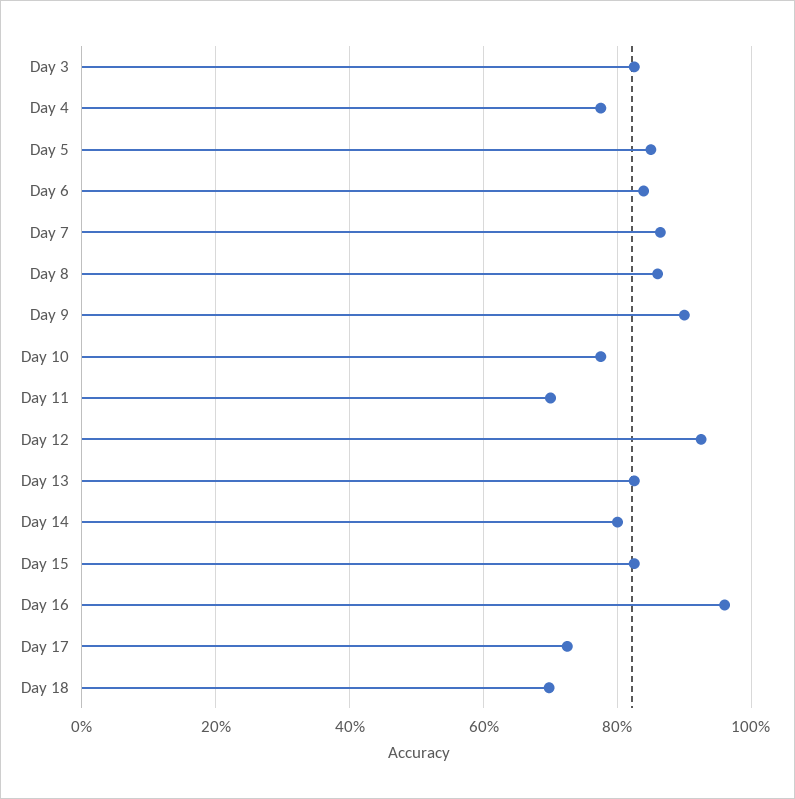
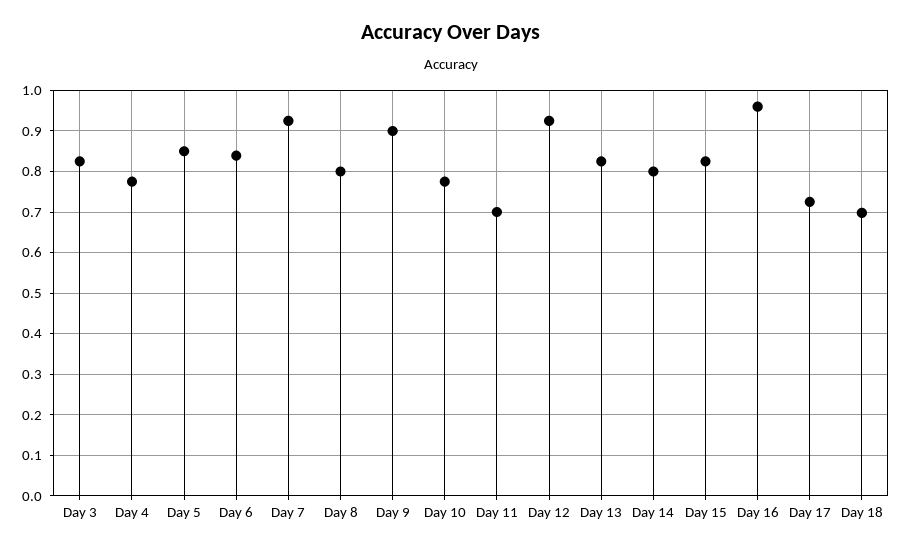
  {
    "Day 3": 0.82,
    "Day 4": 0.78,
    "Day 5": 0.86,
    "Day 6": 0.84,
-   "Day 7": 0.86,
+   "Day 7": 0.92,
-   "Day 8": 0.86,
+   "Day 8": 0.8,
    "Day 9": 0.9,
    "Day 10": 0.78,
    "Day 11": 0.7,
    "Day 12": 0.92,
    "Day 13": 0.82,
    "Day 14": 0.8,
    "Day 15": 0.82,
    "Day 16": 0.96,
    "Day 17": 0.72,
    "Day 18": 0.7
  }

